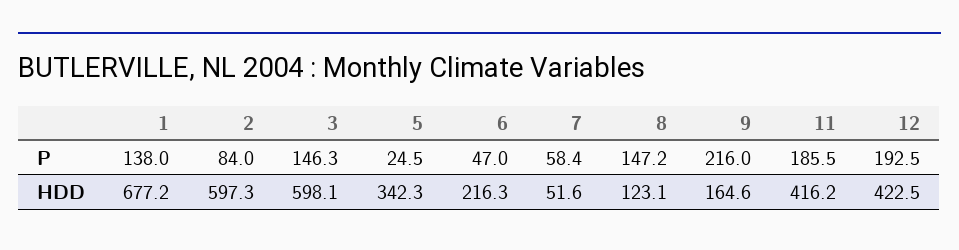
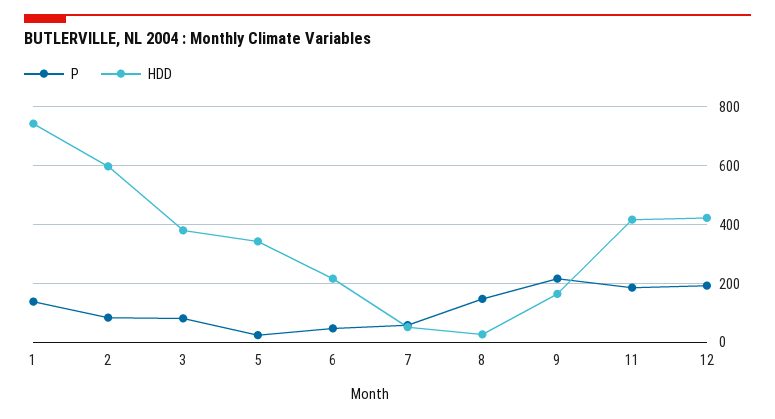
  {
    "P": {
      "1": 138,
      "2": 84,
-     "3": 146.3,
+     "3": 75,
      "5": 24.5,
      "6": 47,
      "7": 58.4,
      "8": 147.2,
      "9": 216,
      "11": 185.5,
      "12": 192.5
    },
    "HDD": {
-     "1": 677.2,
+     "1": 750,
      "2": 597.3,
-     "3": 598.1,
+     "3": 375,
      "5": 342.3,
      "6": 216.3,
      "7": 51.6,
-     "8": 123.1,
+     "8": 25,
      "9": 164.6,
      "11": 416.2,
      "12": 422.5
    }
  }

